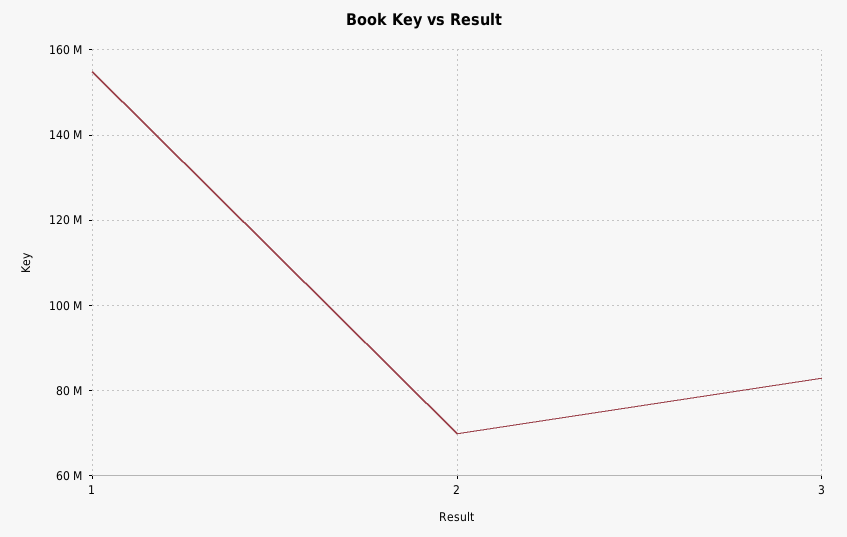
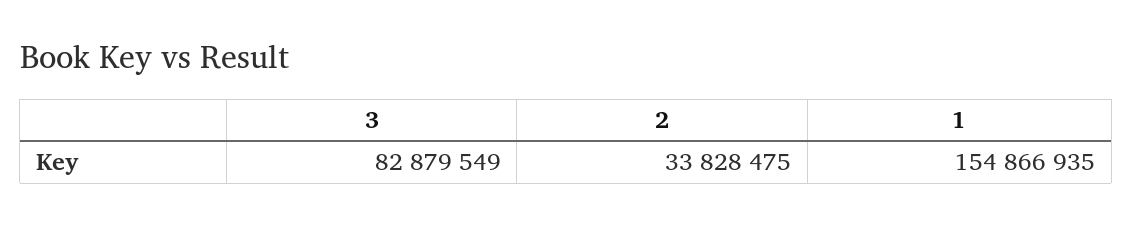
  {
    "1": 154866935,
-   "2": 70000000,
+   "2": 33828475,
    "3": 82879549
  }

